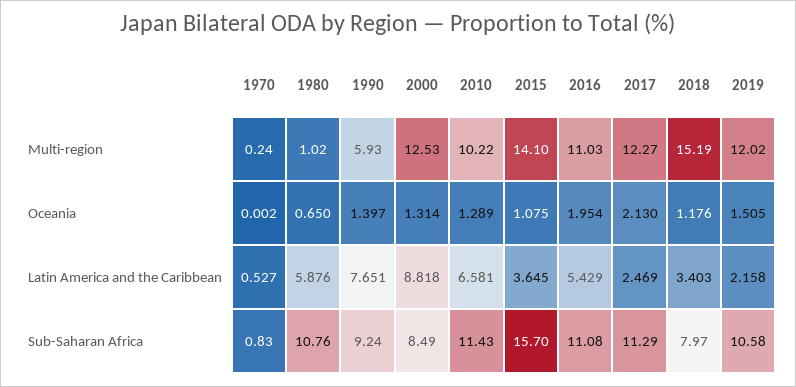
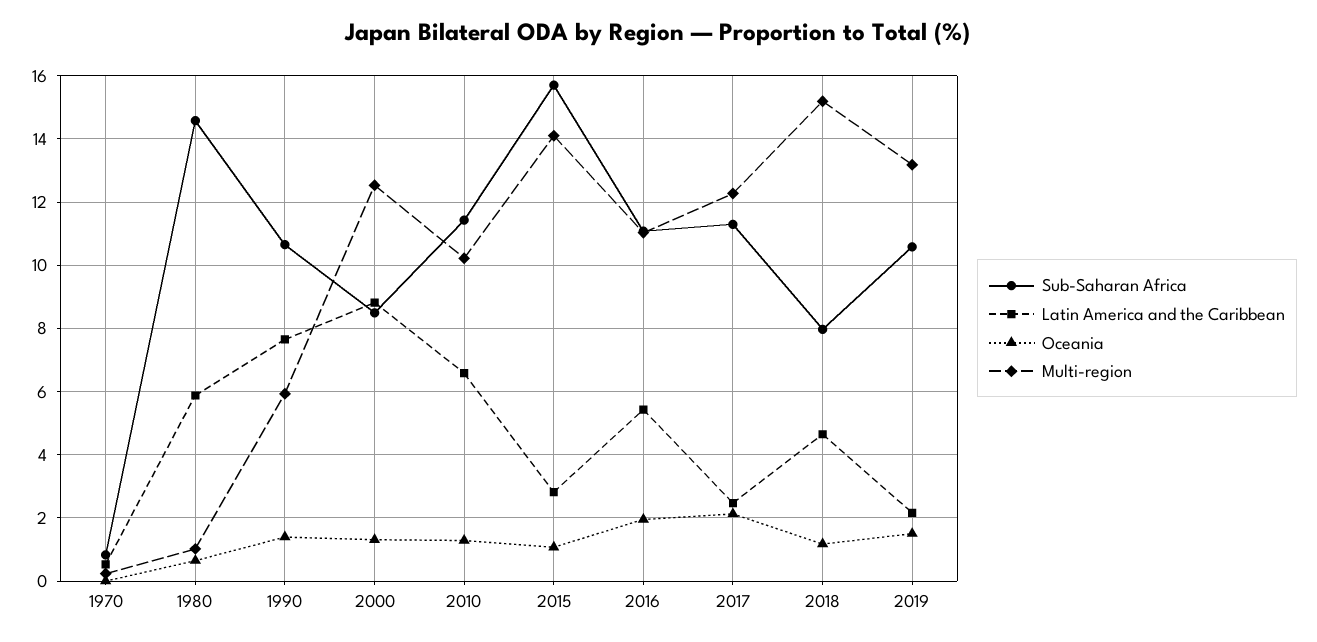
  {
    "Multi-region": {
      "1970": 0.24,
      "1980": 1.02,
      "1990": 5.93,
      "2000": 12.53,
      "2010": 10.22,
      "2015": 14.1,
      "2016": 11.03,
      "2017": 12.27,
      "2018": 15.19,
-     "2019": 12.02
+     "2019": 13.2
    },
    "Oceania": {
      "1970": 0.002,
      "1980": 0.65,
      "1990": 1.397,
      "2000": 1.314,
      "2010": 1.289,
      "2015": 1.075,
      "2016": 1.954,
      "2017": 2.13,
      "2018": 1.176,
      "2019": 1.505
    },
    "Latin America and the Caribbean": {
      "1970": 0.527,
      "1980": 5.876,
      "1990": 7.651,
      "2000": 8.818,
      "2010": 6.581,
-     "2015": 3.645,
+     "2015": 2.8,
      "2016": 5.429,
      "2017": 2.469,
-     "2018": 3.403,
+     "2018": 4.6,
      "2019": 2.158
    },
    "Sub-Saharan Africa": {
      "1970": 0.83,
-     "1980": 10.76,
+     "1980": 14.6,
-     "1990": 9.24,
+     "1990": 10.6,
      "2000": 8.49,
      "2010": 11.43,
      "2015": 15.7,
      "2016": 11.08,
      "2017": 11.29,
      "2018": 7.97,
      "2019": 10.58
    }
  }

